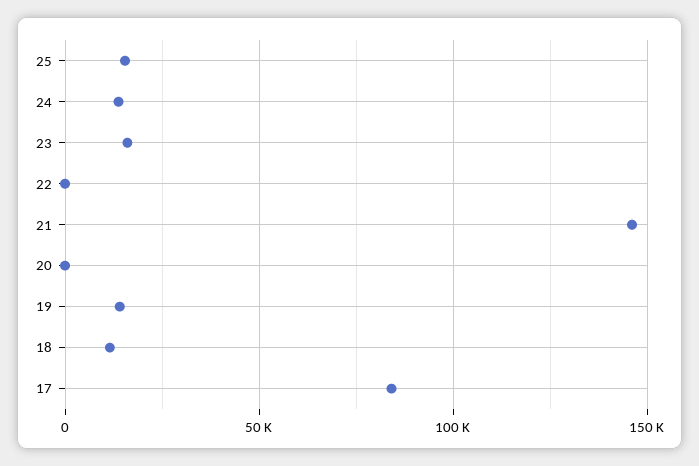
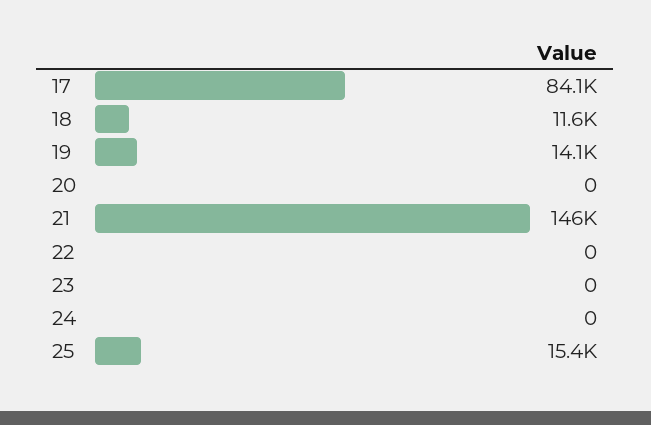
  {
    "25": 15400,
-   "24": 15000,
+   "24": 0,
-   "23": 15000,
+   "23": 0,
    "22": 0,
    "21": 146000,
    "20": 0,
    "19": 14100,
    "18": 11600,
    "17": 84100
  }

